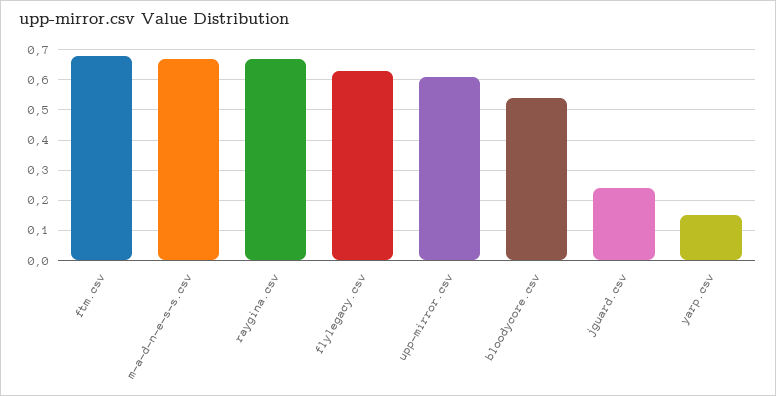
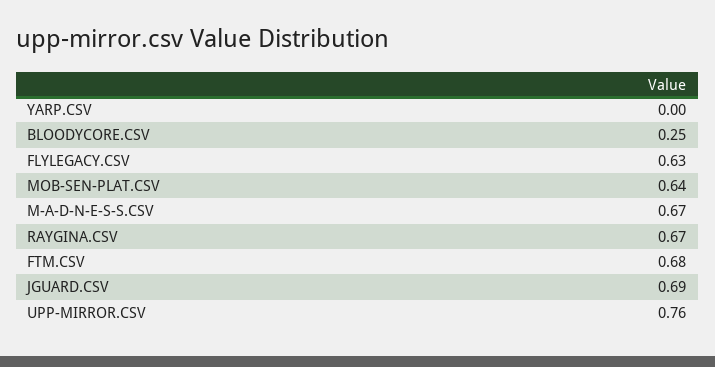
  {
    "ftm.csv": 0.68,
    "m-a-d-n-e-s-s.csv": 0.67,
    "raygina.csv": 0.67,
    "flylegacy.csv": 0.63,
-   "upp-mirror.csv": 0.6,
+   "upp-mirror.csv": 0.76,
-   "bloodycore.csv": 0.55,
+   "bloodycore.csv": 0.25,
-   "jguard.csv": 0.25,
+   "jguard.csv": 0.69,
-   "yarp.csv": 0.15
+   "yarp.csv": 0,
+   "MOB-SEN-PLAT.CSV": 0.64
  }

